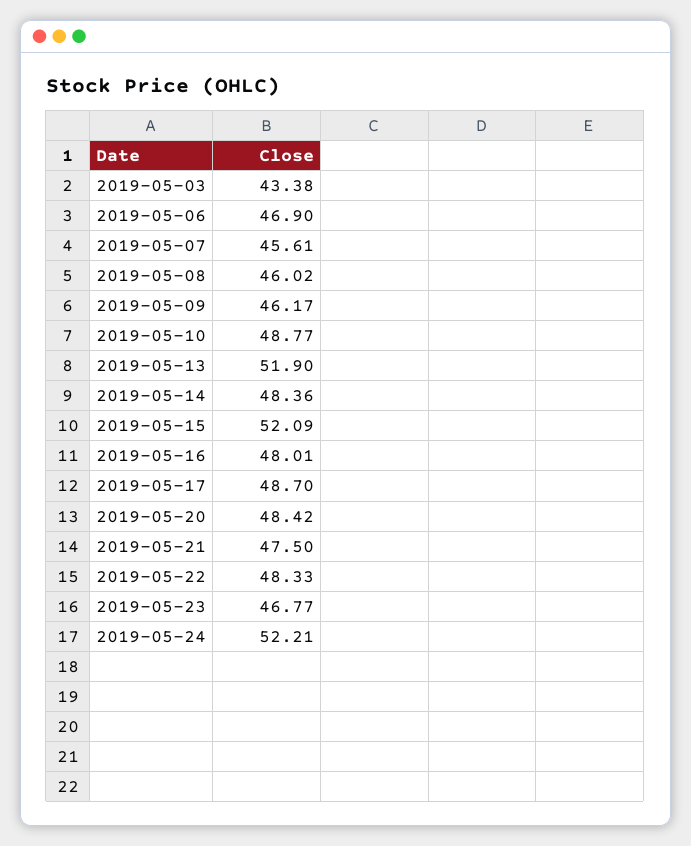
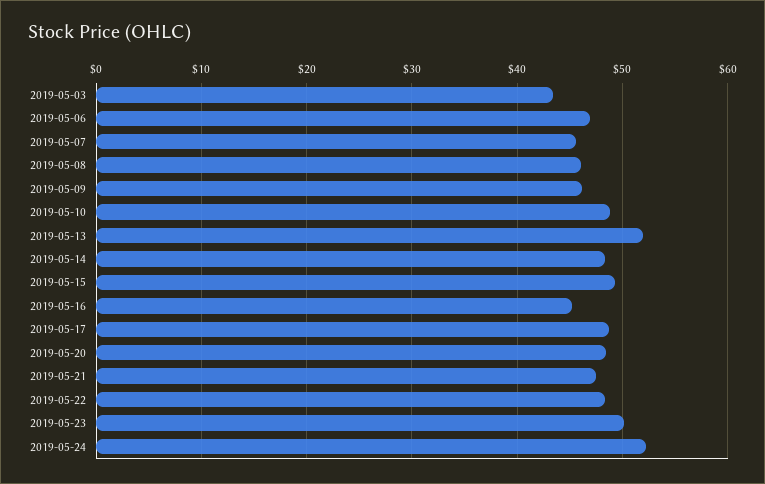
  {
    "2019-05-03": 43.38,
    "2019-05-06": 46.9,
    "2019-05-07": 45.61,
    "2019-05-08": 46.02,
    "2019-05-09": 46.17,
    "2019-05-10": 48.77,
    "2019-05-13": 51.9,
    "2019-05-14": 48.36,
-   "2019-05-15": 52.09,
+   "2019-05-15": 49,
-   "2019-05-16": 48.01,
+   "2019-05-16": 45,
    "2019-05-17": 48.7,
    "2019-05-20": 48.42,
    "2019-05-21": 47.5,
    "2019-05-22": 48.33,
-   "2019-05-23": 46.77,
+   "2019-05-23": 50,
    "2019-05-24": 52.21
  }

